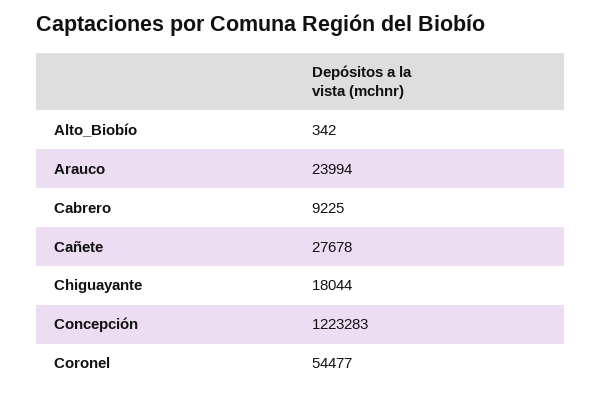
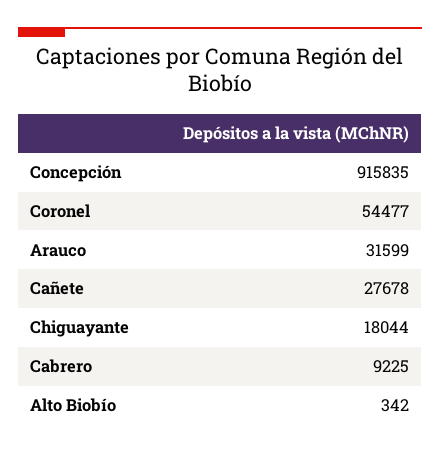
  {
    "Alto_Biobío": 342,
-   "Arauco": 23994,
+   "Arauco": 31599,
    "Cabrero": 9225,
    "Cañete": 27678,
    "Chiguayante": 18044,
-   "Concepción": 1223283,
+   "Concepción": 915835,
    "Coronel": 54477
  }

